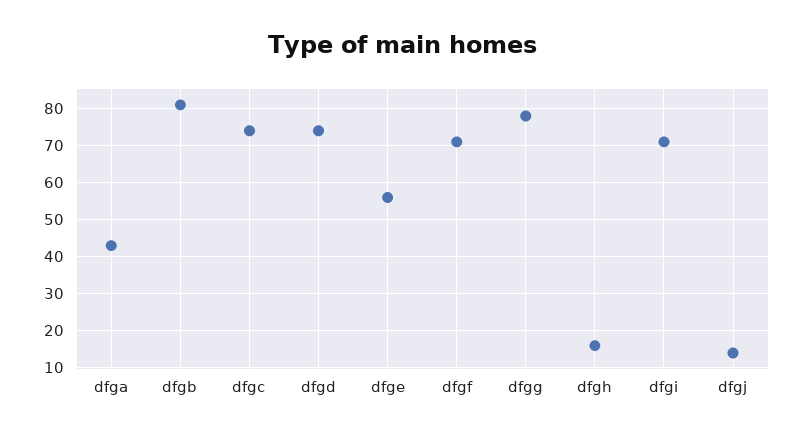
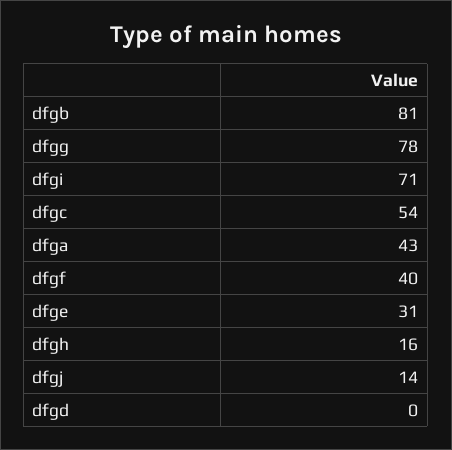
  {
    "dfga": 43,
    "dfgb": 81,
-   "dfgc": 75,
+   "dfgc": 54,
-   "dfgd": 75,
+   "dfgd": 0,
-   "dfge": 55,
+   "dfge": 31,
-   "dfgf": 70,
+   "dfgf": 40,
    "dfgg": 78,
    "dfgh": 16,
    "dfgi": 71,
    "dfgj": 14
  }

